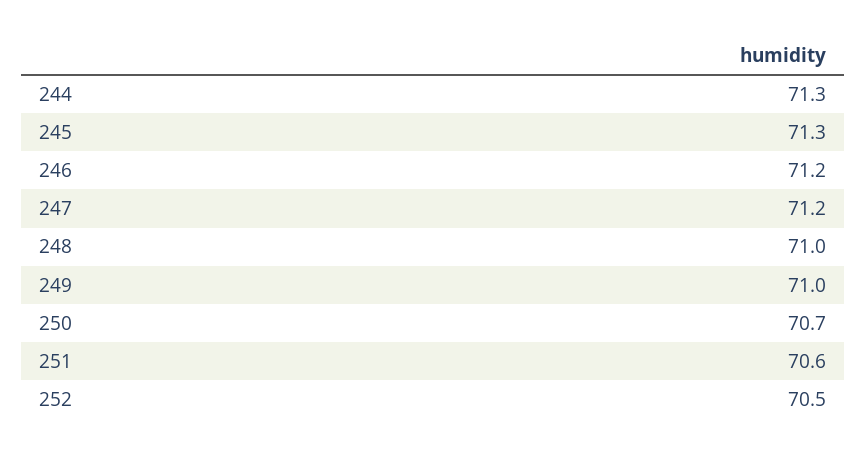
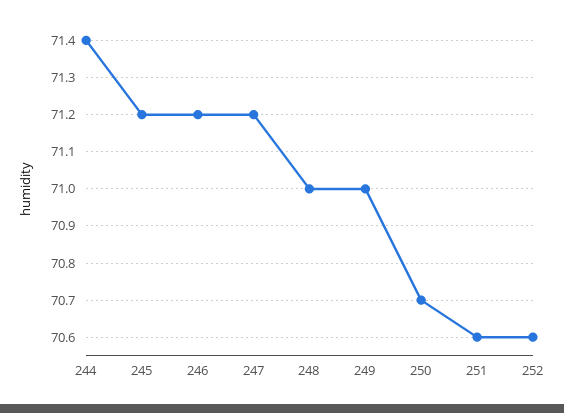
  {
-   "244": 71.3,
+   "244": 71.4,
-   "245": 71.3,
+   "245": 71.2,
    "246": 71.2,
    "247": 71.2,
    "248": 71,
    "249": 71,
    "250": 70.7,
    "251": 70.6,
-   "252": 70.5
+   "252": 70.6
  }

